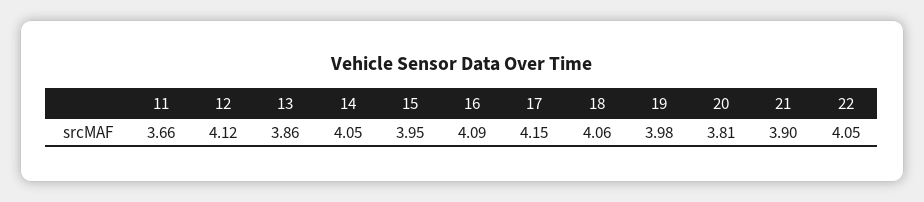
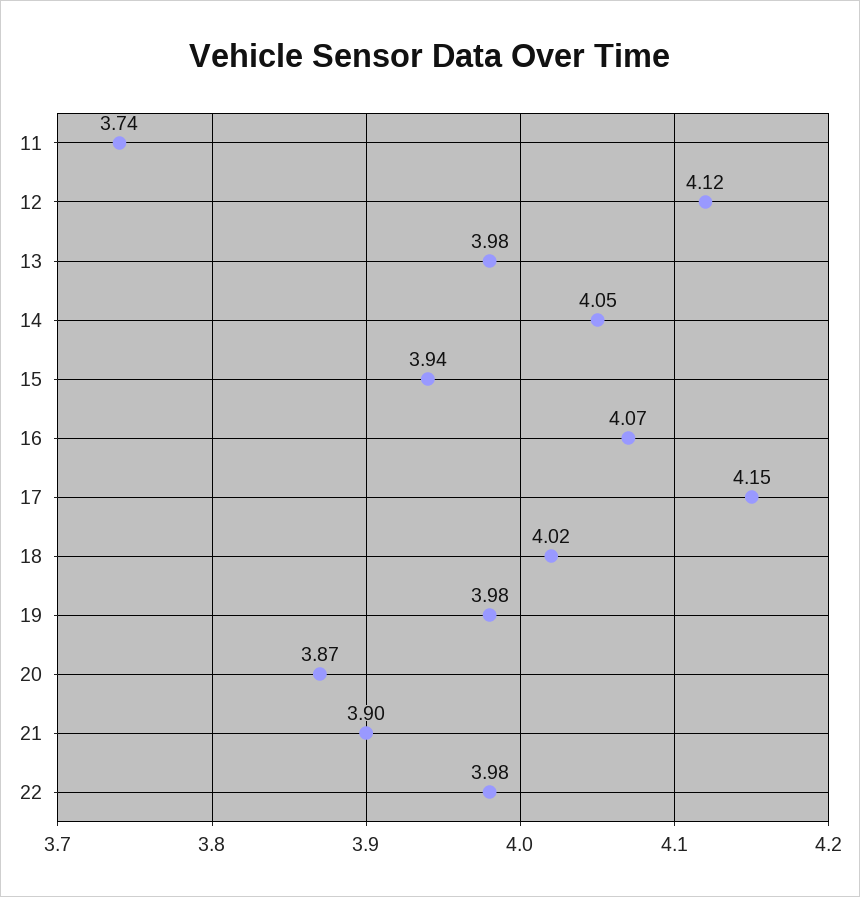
  {
-   "11": 3.66,
+   "11": 3.74,
    "12": 4.12,
-   "13": 3.86,
+   "13": 3.98,
    "14": 4.05,
-   "15": 3.95,
+   "15": 3.94,
-   "16": 4.09,
+   "16": 4.07,
    "17": 4.15,
-   "18": 4.06,
+   "18": 4.02,
    "19": 3.98,
-   "20": 3.81,
+   "20": 3.87,
    "21": 3.9,
-   "22": 4.05
+   "22": 3.98
  }

